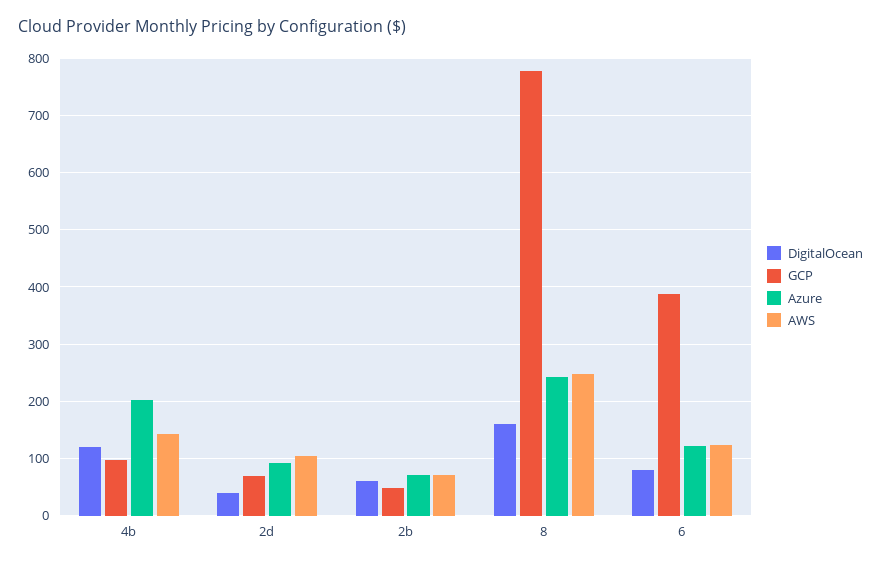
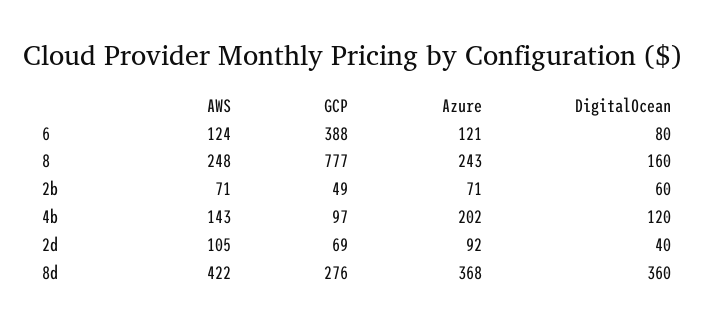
  {
    "DigitalOcean": {
      "4b": 120,
      "2d": 40,
      "2b": 60,
      "8": 160,
-     "6": 80
+     "6": 80,
+     "8d": 360
    },
    "GCP": {
      "4b": 97,
      "2d": 69,
      "2b": 49,
      "8": 777,
-     "6": 388
+     "6": 388,
+     "8d": 276
    },
    "Azure": {
      "4b": 202,
      "2d": 92,
      "2b": 71,
      "8": 243,
-     "6": 121
+     "6": 121,
+     "8d": 368
    },
    "AWS": {
      "4b": 143,
      "2d": 105,
      "2b": 71,
      "8": 248,
-     "6": 124
+     "6": 124,
+     "8d": 422
    }
  }

